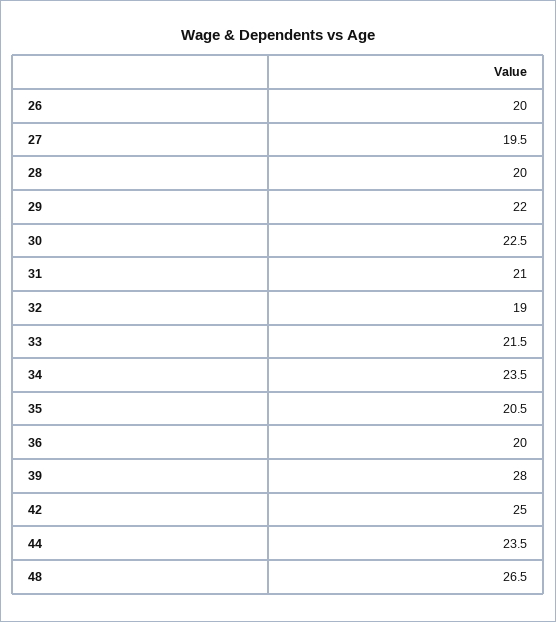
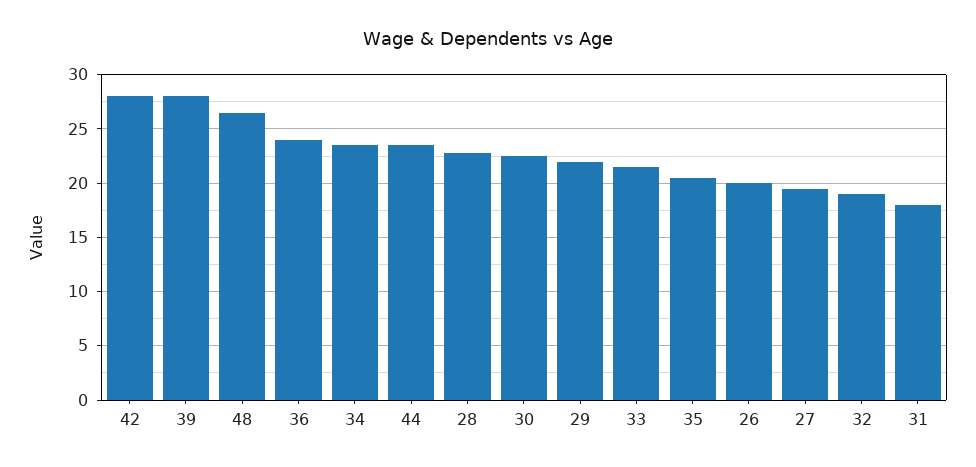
  {
    "26": 20,
    "27": 19.5,
-   "28": 20,
+   "28": 23,
    "29": 22,
    "30": 22.5,
-   "31": 21,
+   "31": 18,
    "32": 19,
    "33": 21.5,
    "34": 23.5,
    "35": 20.5,
-   "36": 20,
+   "36": 24,
    "39": 28,
-   "42": 25,
+   "42": 28,
    "44": 23.5,
    "48": 26.5
  }

